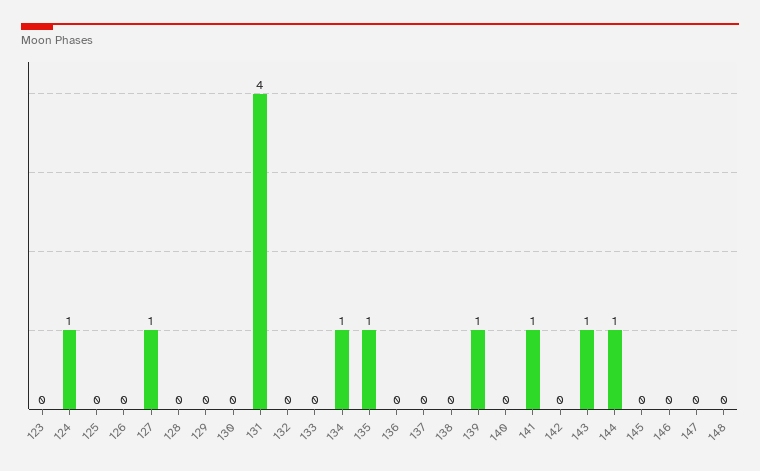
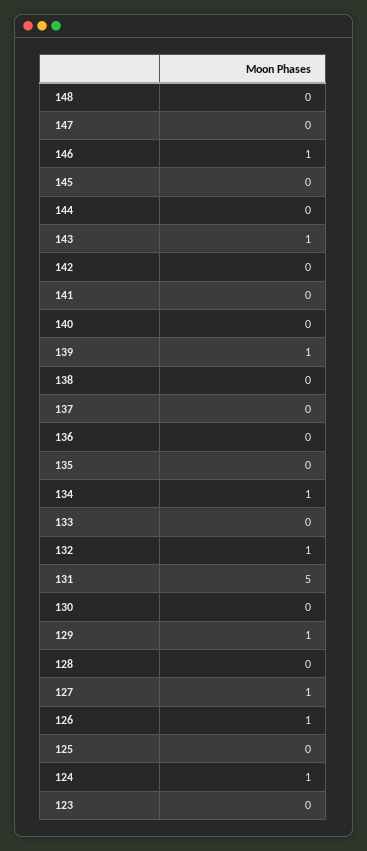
  {
    "123": 0,
    "124": 1,
    "125": 0,
-   "126": 0,
+   "126": 1,
    "127": 1,
    "128": 0,
-   "129": 0,
+   "129": 1,
    "130": 0,
-   "131": 4,
+   "131": 5,
-   "132": 0,
+   "132": 1,
    "133": 0,
    "134": 1,
-   "135": 1,
+   "135": 0,
    "136": 0,
    "137": 0,
    "138": 0,
    "139": 1,
    "140": 0,
-   "141": 1,
+   "141": 0,
    "142": 0,
    "143": 1,
-   "144": 1,
+   "144": 0,
    "145": 0,
-   "146": 0,
+   "146": 1,
    "147": 0,
    "148": 0
  }

